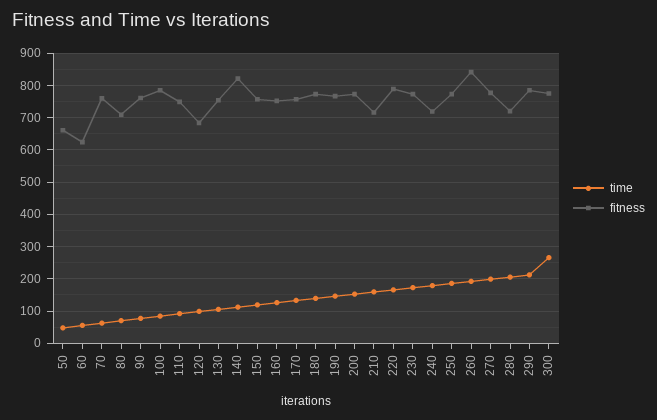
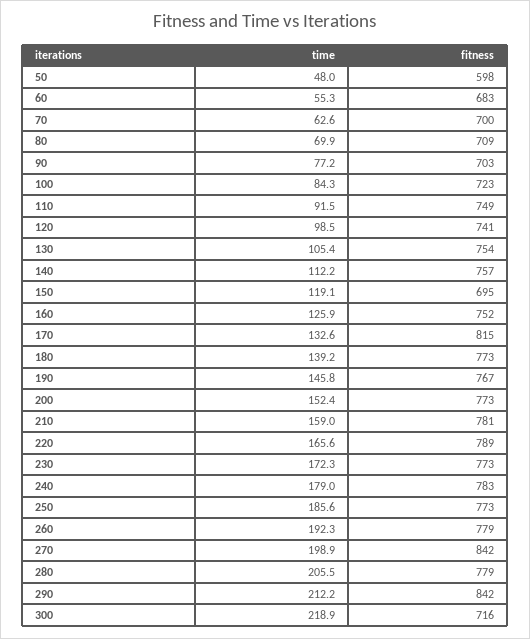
  {
    "time": {
      "50": 48,
      "60": 55.3,
      "70": 62.6,
      "80": 69.9,
      "90": 77.2,
      "100": 84.3,
      "110": 91.5,
      "120": 98.5,
      "130": 105.4,
      "140": 112.2,
      "150": 119.1,
      "160": 125.9,
      "170": 132.6,
      "180": 139.2,
      "190": 145.8,
      "200": 152.4,
      "210": 159,
      "220": 165.6,
      "230": 172.3,
      "240": 179,
      "250": 185.6,
      "260": 192.3,
      "270": 198.9,
      "280": 205.5,
      "290": 212.2,
-     "300": 260
+     "300": 218.9
    },
    "fitness": {
-     "50": 660,
+     "50": 598,
-     "60": 620,
+     "60": 683,
-     "70": 760,
+     "70": 700,
      "80": 709,
-     "90": 760,
+     "90": 703,
-     "100": 780,
+     "100": 723,
      "110": 749,
-     "120": 680,
+     "120": 741,
      "130": 754,
-     "140": 820,
+     "140": 757,
-     "150": 760,
+     "150": 695,
      "160": 752,
-     "170": 760,
+     "170": 815,
      "180": 773,
      "190": 767,
      "200": 773,
-     "210": 720,
+     "210": 781,
      "220": 789,
      "230": 773,
-     "240": 720,
+     "240": 783,
      "250": 773,
-     "260": 840,
+     "260": 779,
-     "270": 780,
+     "270": 842,
-     "280": 720,
+     "280": 779,
-     "290": 780,
+     "290": 842,
-     "300": 780
+     "300": 716
    }
  }

